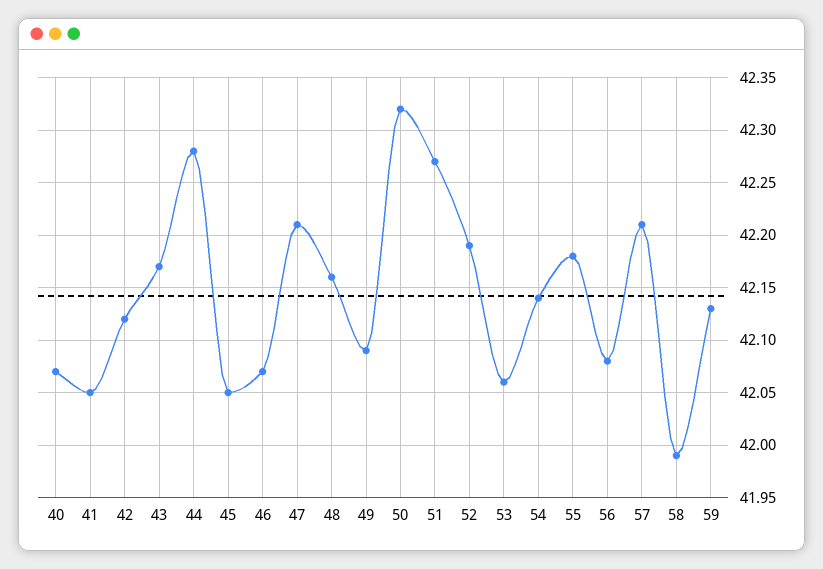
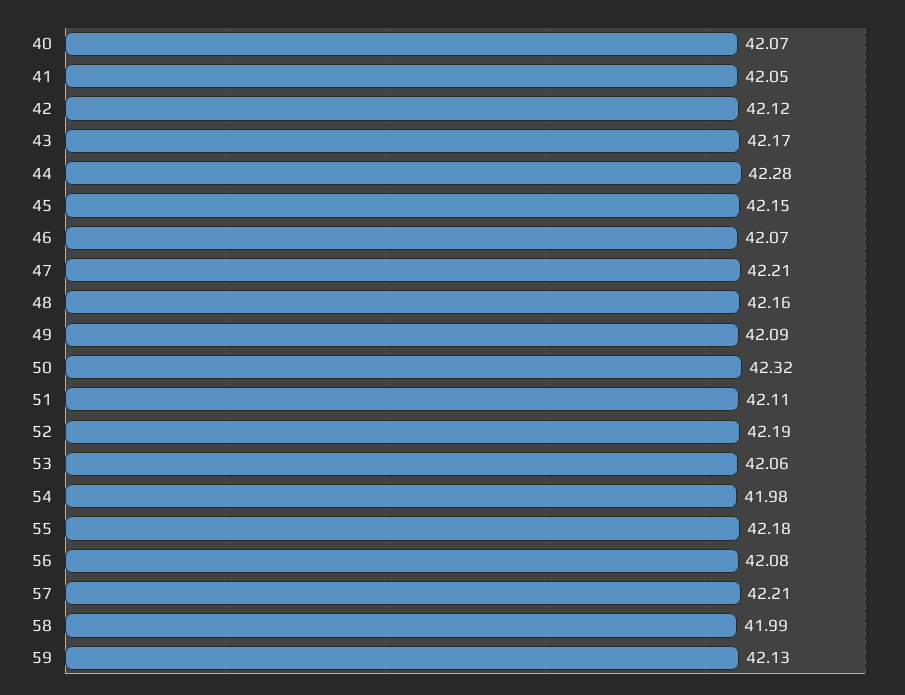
  {
    "40": 42.07,
    "41": 42.05,
    "42": 42.12,
    "43": 42.17,
    "44": 42.28,
-   "45": 42.05,
+   "45": 42.15,
    "46": 42.07,
    "47": 42.21,
    "48": 42.16,
    "49": 42.09,
    "50": 42.32,
-   "51": 42.27,
+   "51": 42.11,
    "52": 42.19,
    "53": 42.06,
-   "54": 42.14,
+   "54": 41.98,
    "55": 42.18,
    "56": 42.08,
    "57": 42.21,
    "58": 41.99,
    "59": 42.13
  }

